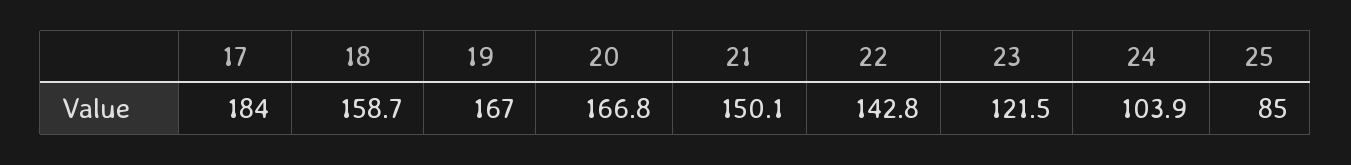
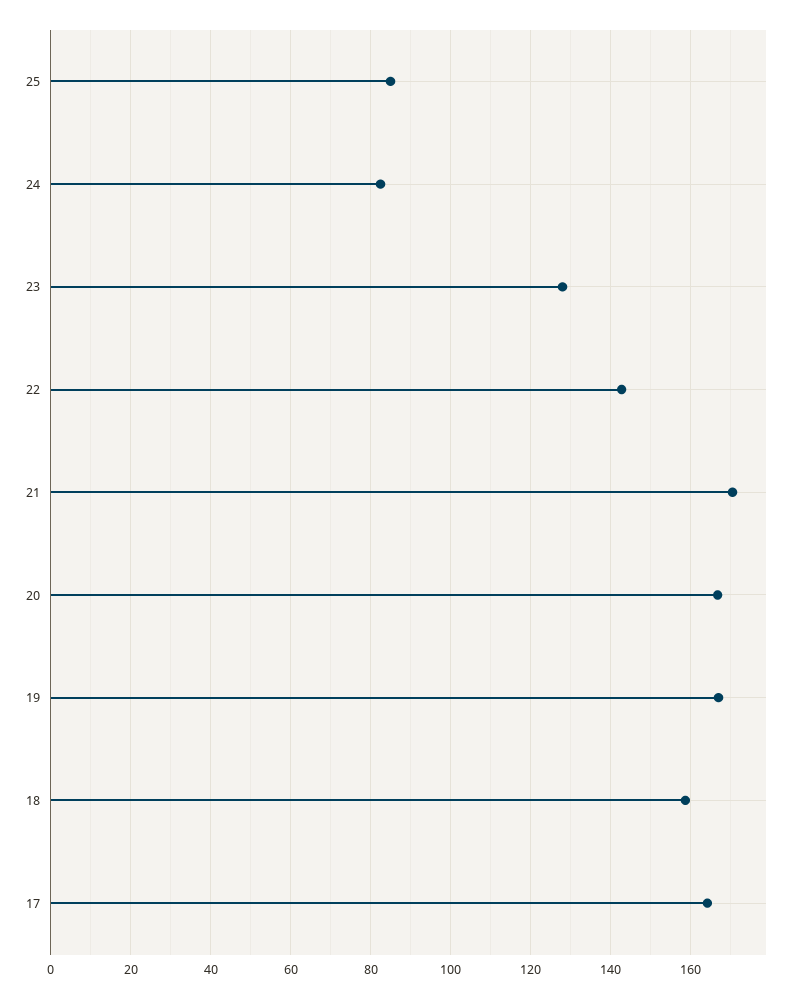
  {
-   "17": 184,
+   "17": 164,
    "18": 158.7,
    "19": 167,
    "20": 166.8,
-   "21": 150.1,
+   "21": 170,
    "22": 142.8,
-   "23": 121.5,
+   "23": 128,
-   "24": 103.9,
+   "24": 82,
    "25": 85
  }

